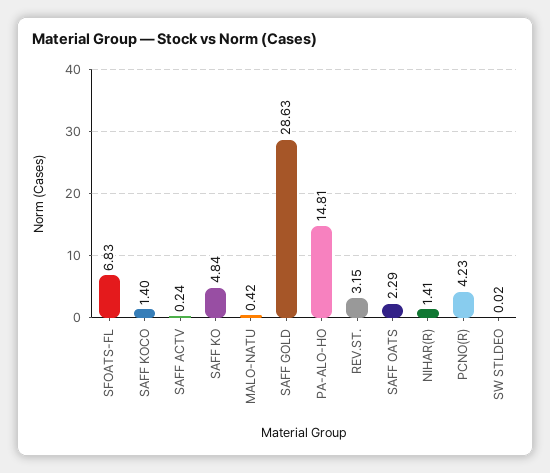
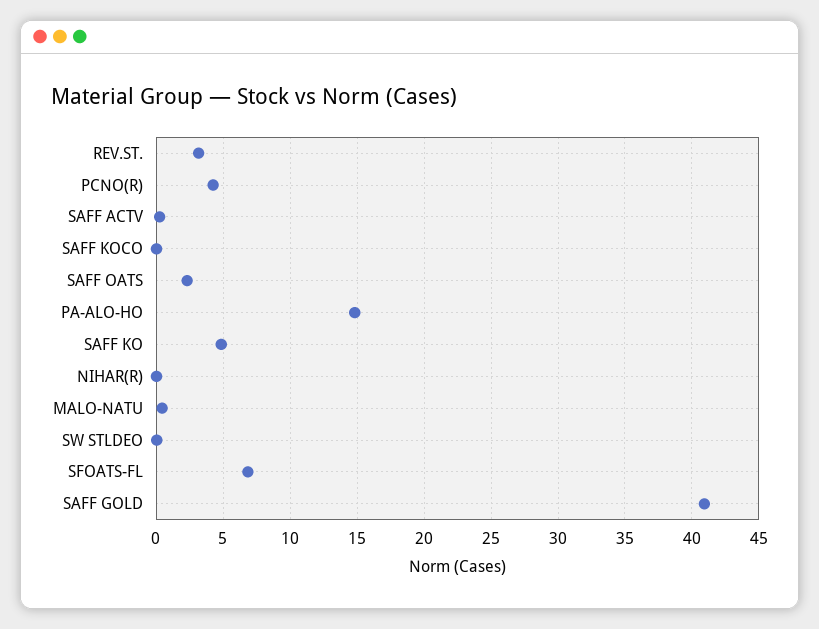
  {
    "SFOATS-FL": 6.83,
-   "SAFF KOCO": 1.4,
+   "SAFF KOCO": 0,
    "SAFF ACTV": 0.24,
    "SAFF KO": 4.84,
    "MALO-NATU": 0.42,
-   "SAFF GOLD": 28.63,
+   "SAFF GOLD": 41,
    "PA-ALO-HO": 14.81,
    "REV.ST.": 3.15,
    "SAFF OATS": 2.29,
-   "NIHAR(R)": 1.41,
+   "NIHAR(R)": 0,
    "PCNO(R)": 4.23,
    "SW STLDEO": 0.02
  }

